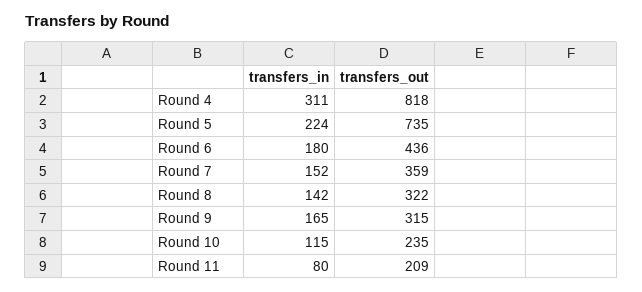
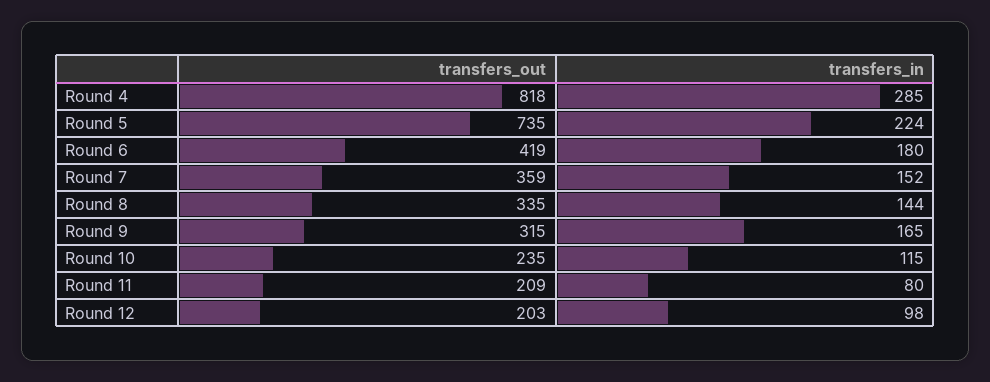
  {
    "transfers_in": {
-     "Round 4": 311,
+     "Round 4": 285,
      "Round 5": 224,
      "Round 6": 180,
      "Round 7": 152,
-     "Round 8": 142,
+     "Round 8": 144,
      "Round 9": 165,
      "Round 10": 115,
-     "Round 11": 80
+     "Round 11": 80,
+     "Round 12": 98
    },
    "transfers_out": {
      "Round 4": 818,
      "Round 5": 735,
-     "Round 6": 436,
+     "Round 6": 419,
      "Round 7": 359,
-     "Round 8": 322,
+     "Round 8": 335,
      "Round 9": 315,
      "Round 10": 235,
-     "Round 11": 209
+     "Round 11": 209,
+     "Round 12": 203
    }
  }

